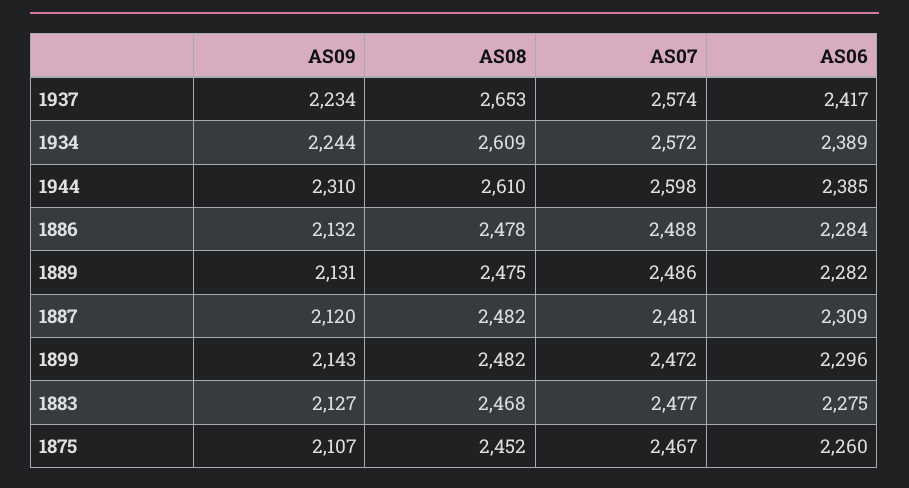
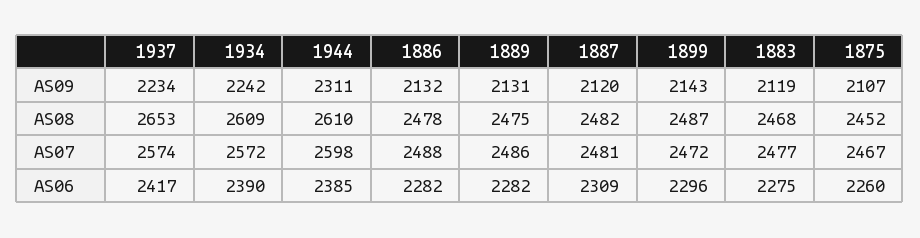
  {
    "AS09": {
      "1937": 2234,
-     "1934": 2244,
+     "1934": 2242,
-     "1944": 2310,
+     "1944": 2311,
      "1886": 2132,
      "1889": 2131,
      "1887": 2120,
      "1899": 2143,
-     "1883": 2127,
+     "1883": 2119,
      "1875": 2107
    },
    "AS08": {
      "1937": 2653,
      "1934": 2609,
      "1944": 2610,
      "1886": 2478,
      "1889": 2475,
      "1887": 2482,
-     "1899": 2482,
+     "1899": 2487,
      "1883": 2468,
      "1875": 2452
    },
    "AS07": {
      "1937": 2574,
      "1934": 2572,
      "1944": 2598,
      "1886": 2488,
      "1889": 2486,
      "1887": 2481,
      "1899": 2472,
      "1883": 2477,
      "1875": 2467
    },
    "AS06": {
      "1937": 2417,
-     "1934": 2389,
+     "1934": 2390,
      "1944": 2385,
-     "1886": 2284,
+     "1886": 2282,
      "1889": 2282,
      "1887": 2309,
      "1899": 2296,
      "1883": 2275,
      "1875": 2260
    }
  }

